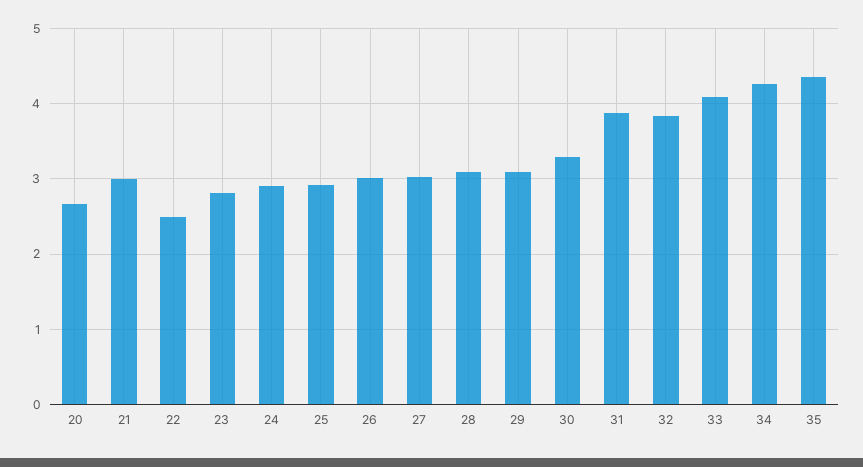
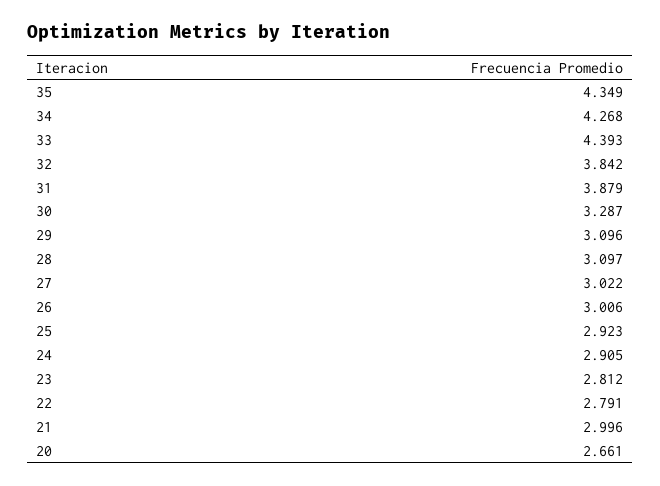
  {
    "20": 2.661,
    "21": 2.996,
-   "22": 2.5,
+   "22": 2.791,
    "23": 2.812,
    "24": 2.905,
    "25": 2.923,
    "26": 3.006,
    "27": 3.022,
    "28": 3.097,
    "29": 3.096,
    "30": 3.287,
    "31": 3.879,
    "32": 3.842,
-   "33": 4.1,
+   "33": 4.393,
    "34": 4.268,
    "35": 4.349
  }

